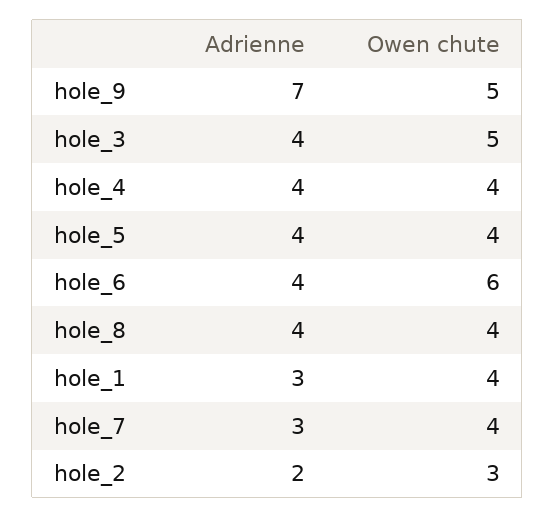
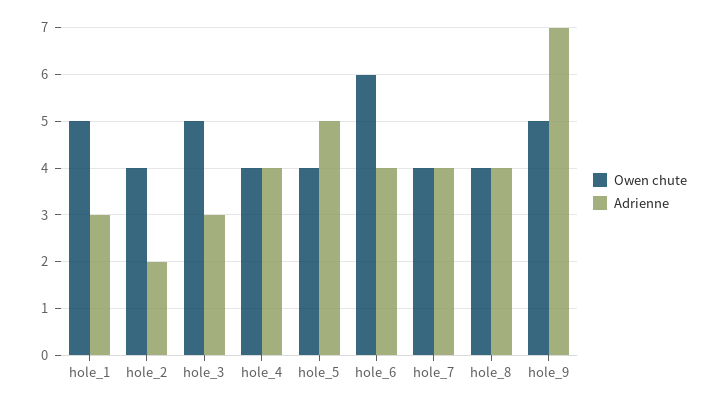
  {
    "Adrienne": {
      "hole_9": 7,
-     "hole_3": 4,
+     "hole_3": 3,
      "hole_4": 4,
-     "hole_5": 4,
+     "hole_5": 5,
      "hole_6": 4,
      "hole_8": 4,
      "hole_1": 3,
-     "hole_7": 3,
+     "hole_7": 4,
      "hole_2": 2
    },
    "Owen chute": {
      "hole_9": 5,
      "hole_3": 5,
      "hole_4": 4,
      "hole_5": 4,
      "hole_6": 6,
      "hole_8": 4,
-     "hole_1": 4,
+     "hole_1": 5,
      "hole_7": 4,
-     "hole_2": 3
+     "hole_2": 4
    }
  }

